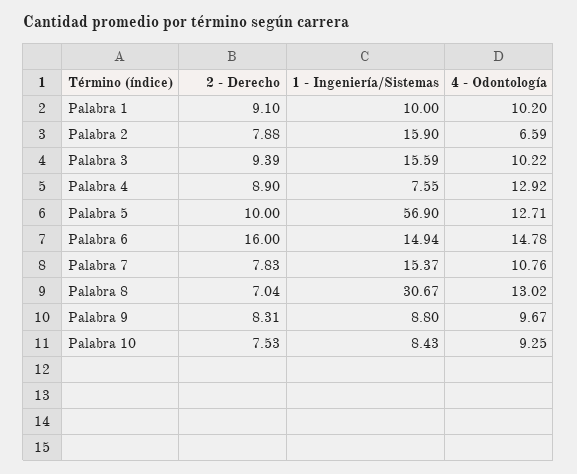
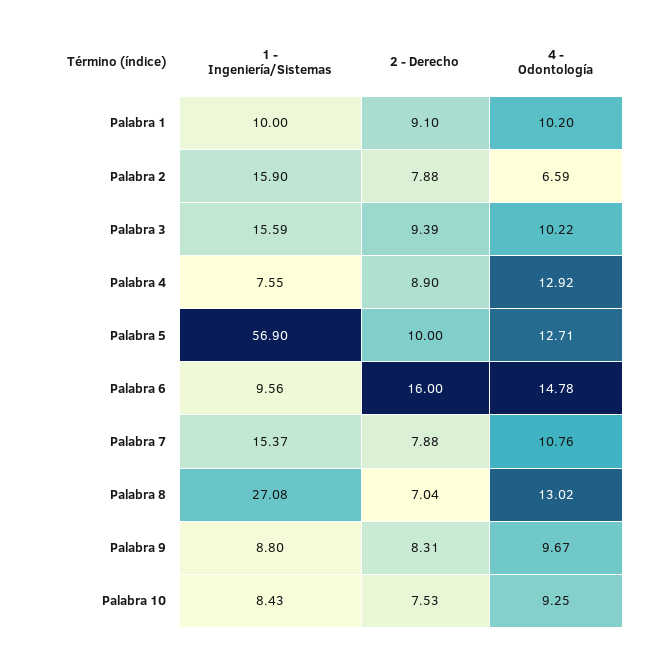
  {
    "2 - Derecho": {
      "Palabra 1": 9.1,
      "Palabra 2": 7.88,
      "Palabra 3": 9.39,
      "Palabra 4": 8.9,
      "Palabra 5": 10,
      "Palabra 6": 16,
-     "Palabra 7": 7.83,
+     "Palabra 7": 7.88,
      "Palabra 8": 7.04,
      "Palabra 9": 8.31,
      "Palabra 10": 7.53
    },
    "1 - Ingeniería/Sistemas": {
      "Palabra 1": 10,
      "Palabra 2": 15.9,
      "Palabra 3": 15.59,
      "Palabra 4": 7.55,
      "Palabra 5": 56.9,
-     "Palabra 6": 14.94,
+     "Palabra 6": 9.56,
      "Palabra 7": 15.37,
-     "Palabra 8": 30.67,
+     "Palabra 8": 27.08,
      "Palabra 9": 8.8,
      "Palabra 10": 8.43
    },
    "4 - Odontología": {
      "Palabra 1": 10.2,
      "Palabra 2": 6.59,
      "Palabra 3": 10.22,
      "Palabra 4": 12.92,
      "Palabra 5": 12.71,
      "Palabra 6": 14.78,
      "Palabra 7": 10.76,
      "Palabra 8": 13.02,
      "Palabra 9": 9.67,
      "Palabra 10": 9.25
    }
  }

